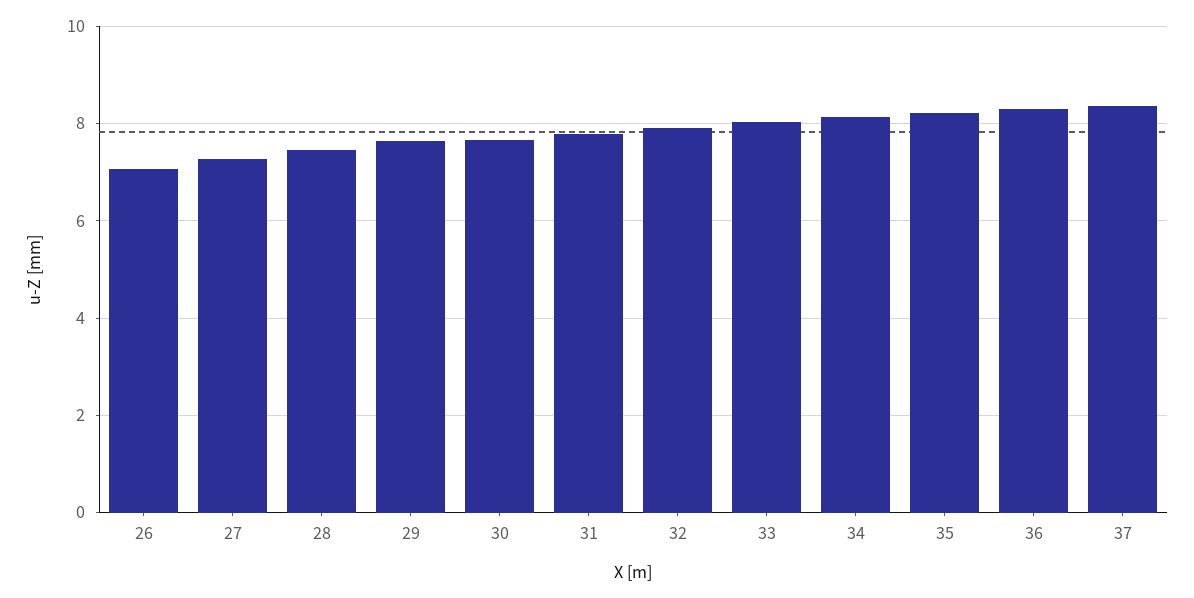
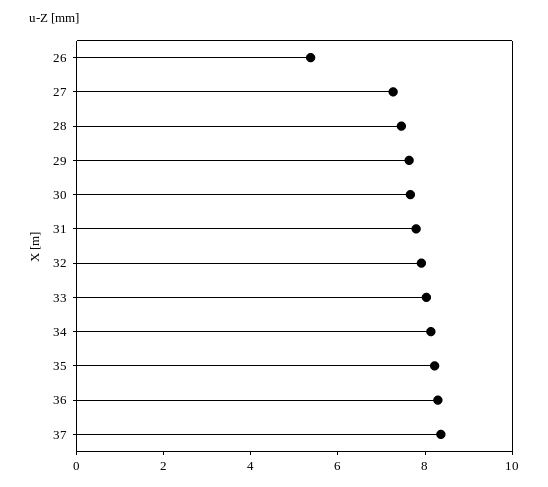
  {
-   "26": 7,
+   "26": 5.5,
    "27": 7.2,
    "28": 7.4,
    "29": 7.6,
    "30": 7.6,
    "31": 7.8,
    "32": 8,
    "33": 8,
    "34": 8.2,
    "35": 8.2,
    "36": 8.2,
    "37": 8.4
  }

